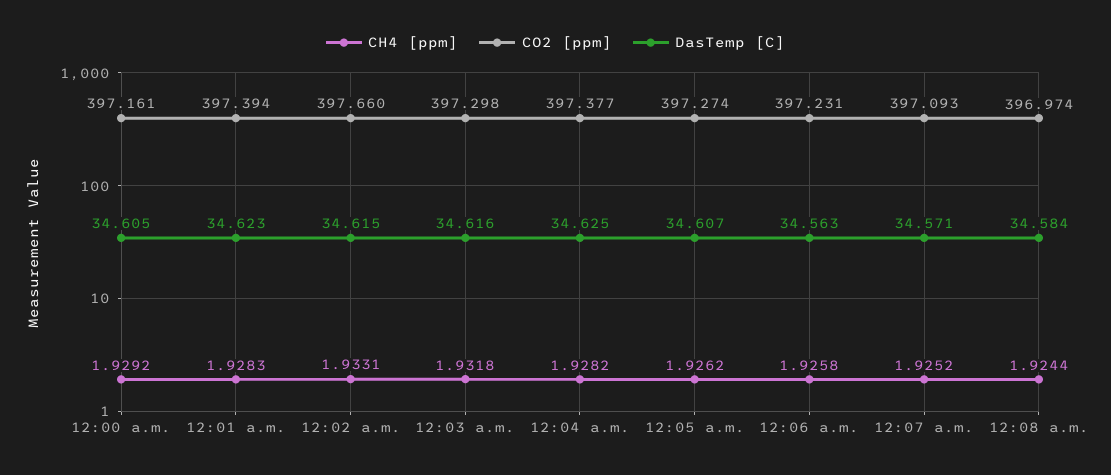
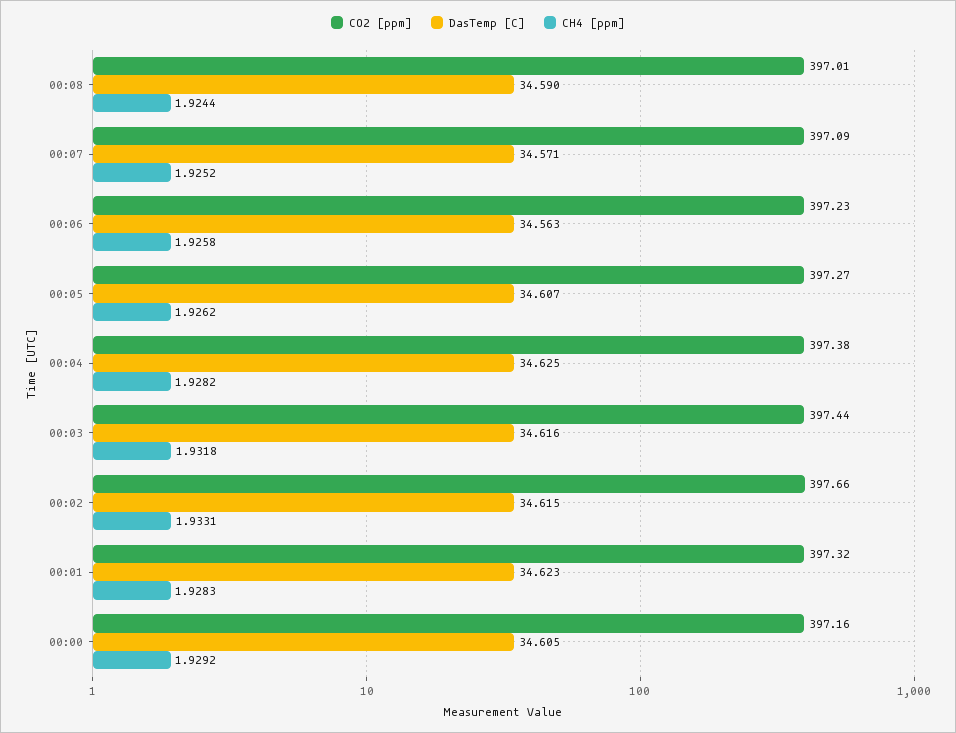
  {
    "CH4 [ppm]": {
      "12:00 a.m.": 1.9292,
      "12:01 a.m.": 1.9283,
      "12:02 a.m.": 1.9331,
      "12:03 a.m.": 1.9318,
      "12:04 a.m.": 1.9282,
      "12:05 a.m.": 1.9262,
      "12:06 a.m.": 1.9258,
      "12:07 a.m.": 1.9252,
      "12:08 a.m.": 1.9244
    },
    "CO2 [ppm]": {
      "12:00 a.m.": 397.161,
-     "12:01 a.m.": 397.394,
+     "12:01 a.m.": 397.32,
      "12:02 a.m.": 397.66,
-     "12:03 a.m.": 397.298,
+     "12:03 a.m.": 397.44,
      "12:04 a.m.": 397.377,
      "12:05 a.m.": 397.274,
      "12:06 a.m.": 397.231,
      "12:07 a.m.": 397.093,
-     "12:08 a.m.": 396.974
+     "12:08 a.m.": 397.01
    },
    "DasTemp [C]": {
      "12:00 a.m.": 34.605,
      "12:01 a.m.": 34.623,
      "12:02 a.m.": 34.615,
      "12:03 a.m.": 34.616,
      "12:04 a.m.": 34.625,
      "12:05 a.m.": 34.607,
      "12:06 a.m.": 34.563,
      "12:07 a.m.": 34.571,
-     "12:08 a.m.": 34.584
+     "12:08 a.m.": 34.59
    }
  }

